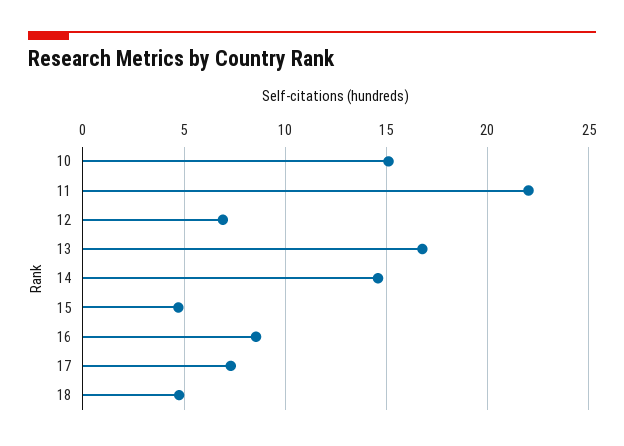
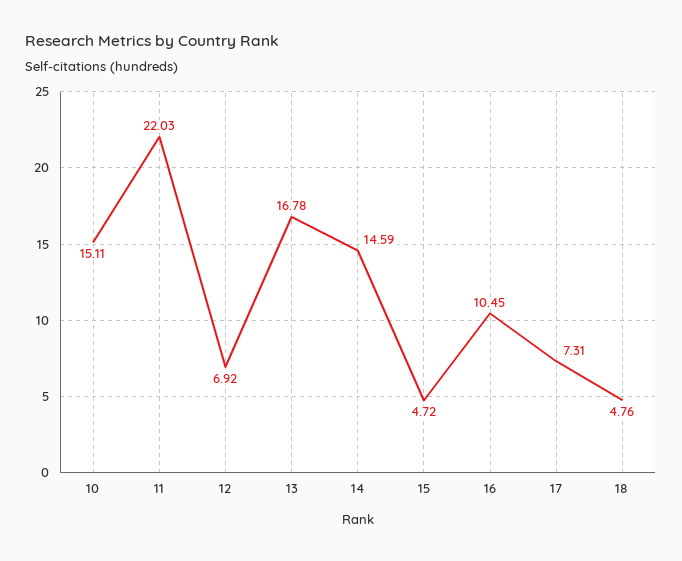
  {
    "10": 15.11,
    "11": 22.03,
    "12": 6.92,
    "13": 16.78,
    "14": 14.59,
    "15": 4.72,
-   "16": 8.5,
+   "16": 10.45,
    "17": 7.31,
    "18": 4.76
  }

